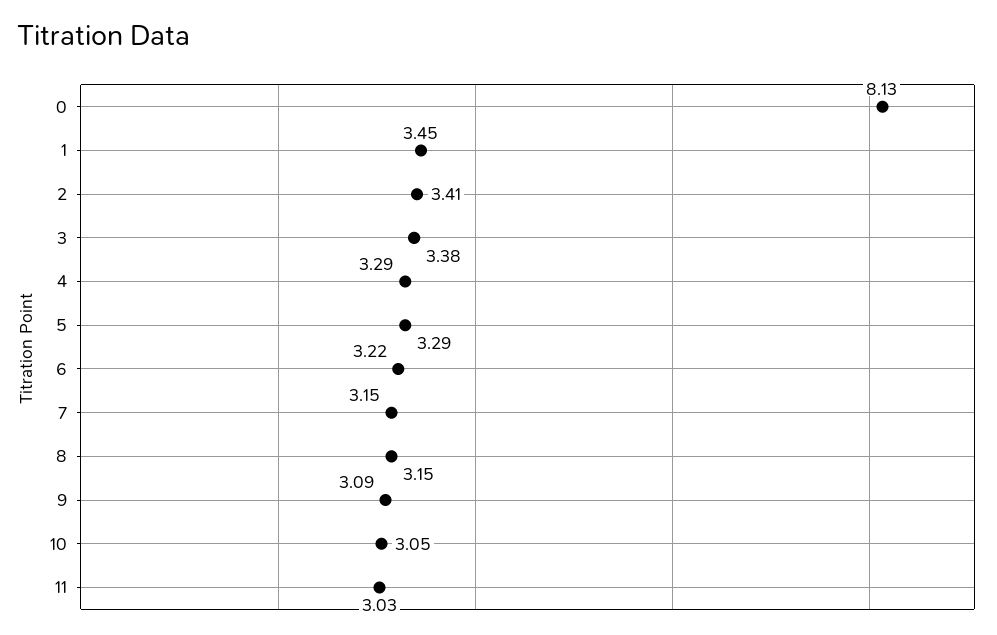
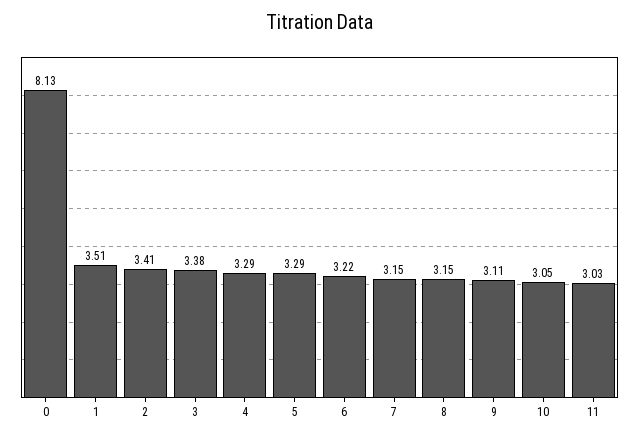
  {
    "0": 8.13,
-   "1": 3.45,
+   "1": 3.51,
    "2": 3.41,
    "3": 3.38,
    "4": 3.29,
    "5": 3.29,
    "6": 3.22,
    "7": 3.15,
    "8": 3.15,
-   "9": 3.09,
+   "9": 3.11,
    "10": 3.05,
    "11": 3.03
  }

